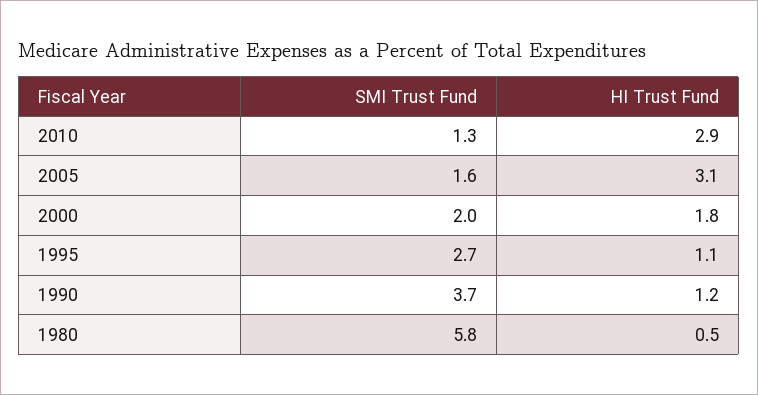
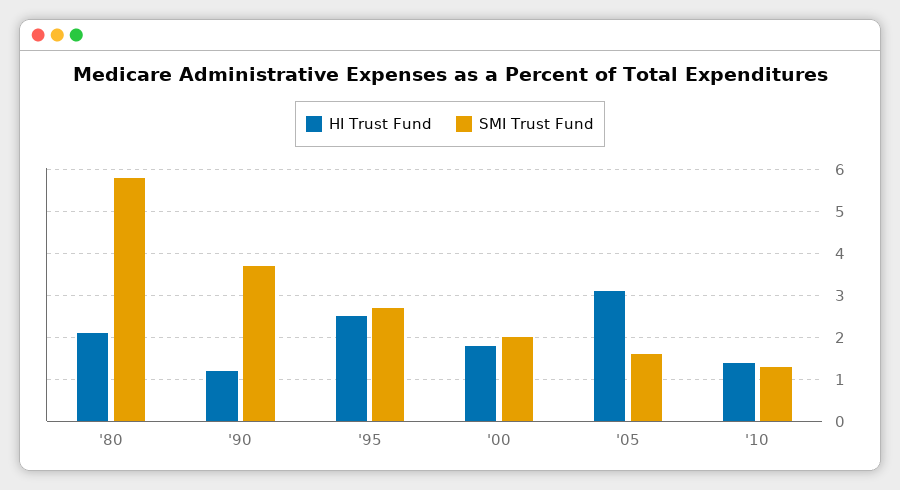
  {
    "SMI Trust Fund": {
      "2010": 1.3,
      "2005": 1.6,
      "2000": 2,
      "1995": 2.7,
      "1990": 3.7,
      "1980": 5.8
    },
    "HI Trust Fund": {
-     "2010": 2.9,
+     "2010": 1.5,
      "2005": 3.1,
      "2000": 1.8,
-     "1995": 1.1,
+     "1995": 2.5,
      "1990": 1.2,
-     "1980": 0.5
+     "1980": 2
    }
  }

